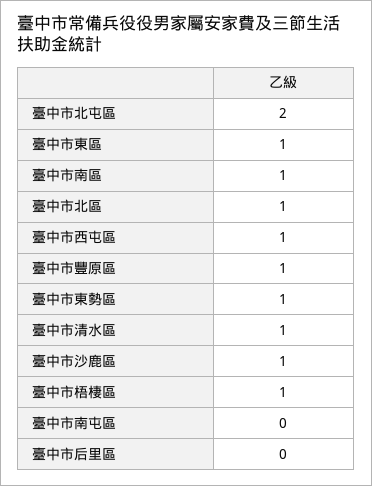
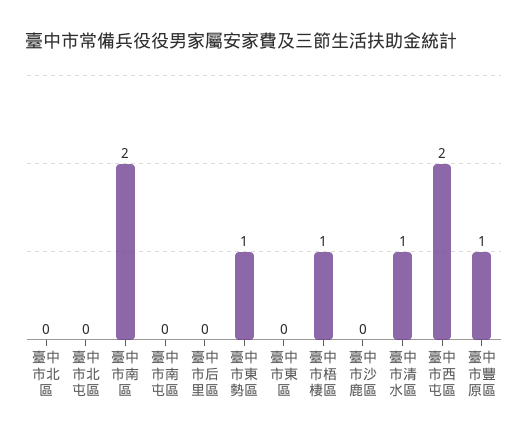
  {
-   "臺中市北屯區": 2,
+   "臺中市北屯區": 0,
-   "臺中市東區": 1,
+   "臺中市東區": 0,
-   "臺中市南區": 1,
+   "臺中市南區": 2,
-   "臺中市北區": 1,
+   "臺中市北區": 0,
-   "臺中市西屯區": 1,
+   "臺中市西屯區": 2,
    "臺中市豐原區": 1,
    "臺中市東勢區": 1,
    "臺中市清水區": 1,
-   "臺中市沙鹿區": 1,
+   "臺中市沙鹿區": 0,
    "臺中市梧棲區": 1,
    "臺中市南屯區": 0,
    "臺中市后里區": 0
  }

